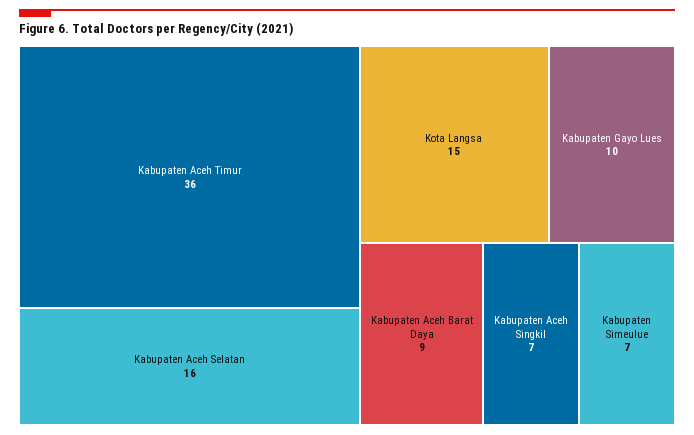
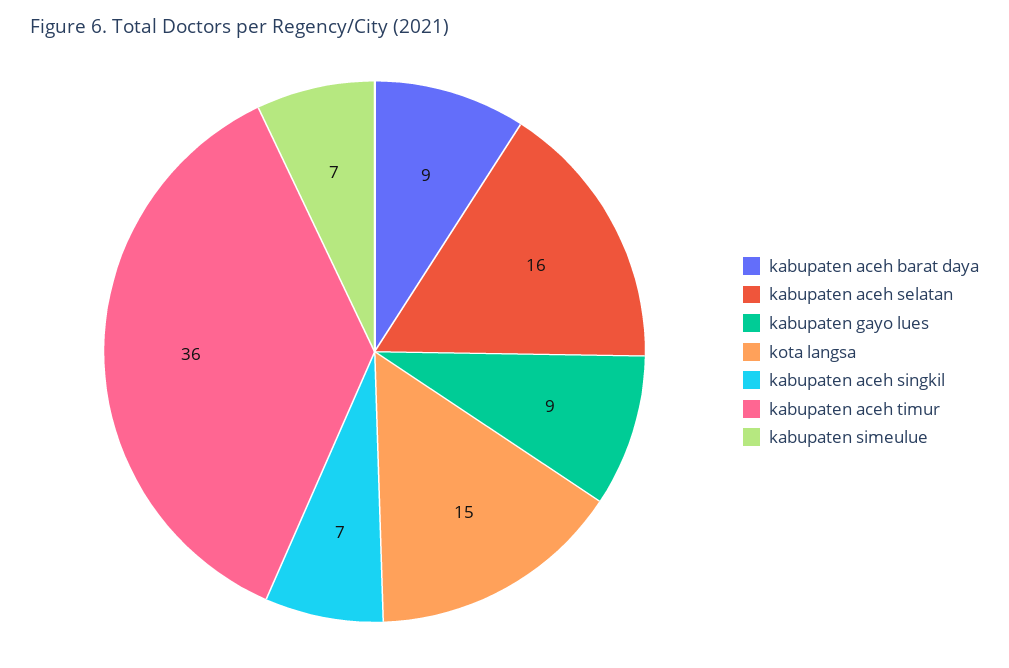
  {
    "Kabupaten Aceh Timur": 36,
    "Kabupaten Aceh Selatan": 16,
    "Kota Langsa": 15,
-   "Kabupaten Gayo Lues": 10,
+   "Kabupaten Gayo Lues": 9,
    "Kabupaten Aceh Barat Daya": 9,
    "Kabupaten Aceh Singkil": 7,
    "Kabupaten Simeulue": 7
  }

